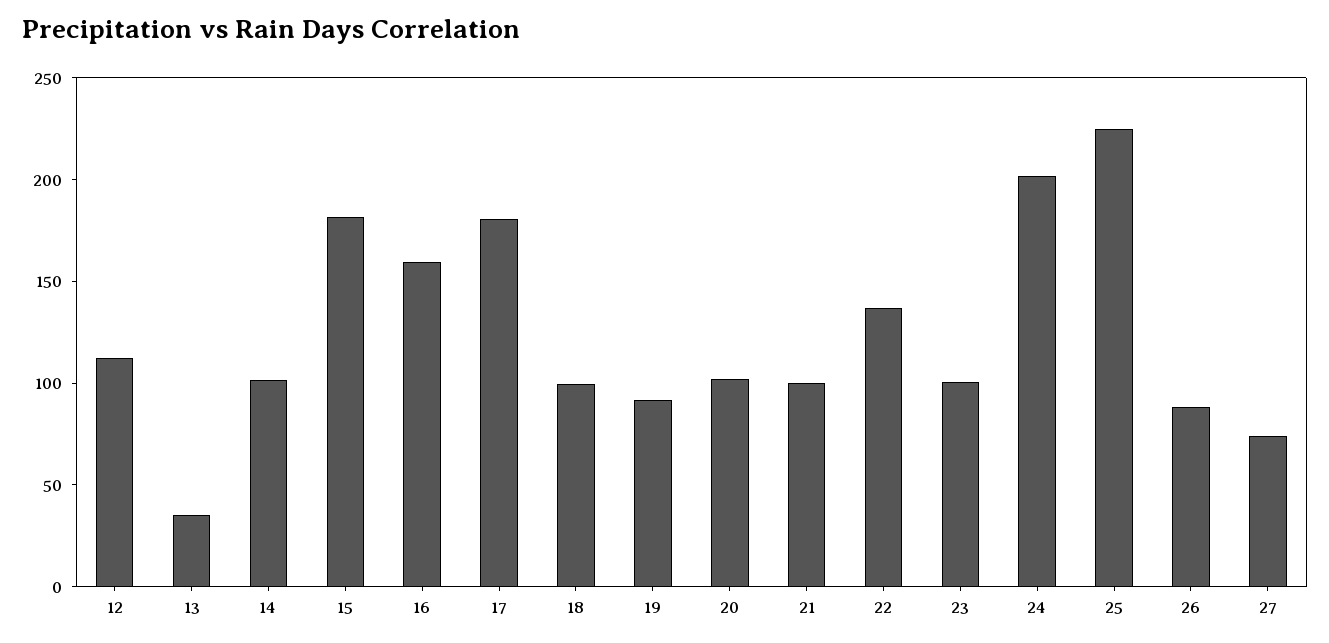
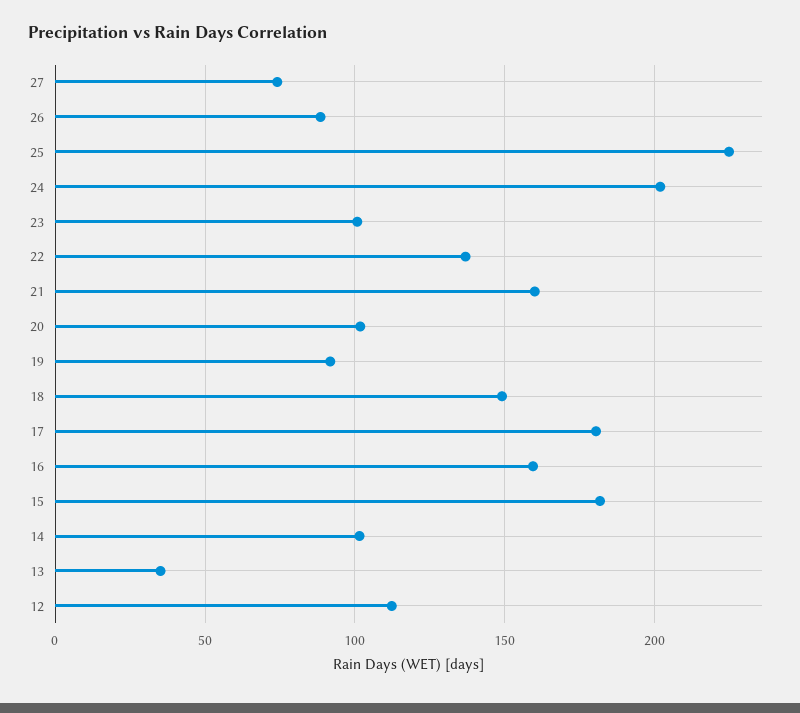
  {
    "12": 110,
    "13": 35,
    "14": 100,
    "15": 180,
    "16": 160,
    "17": 180,
-   "18": 100,
+   "18": 150,
    "19": 90,
    "20": 100,
-   "21": 100,
+   "21": 160,
    "22": 135,
    "23": 100,
    "24": 200,
    "25": 225,
    "26": 90,
    "27": 75
  }

